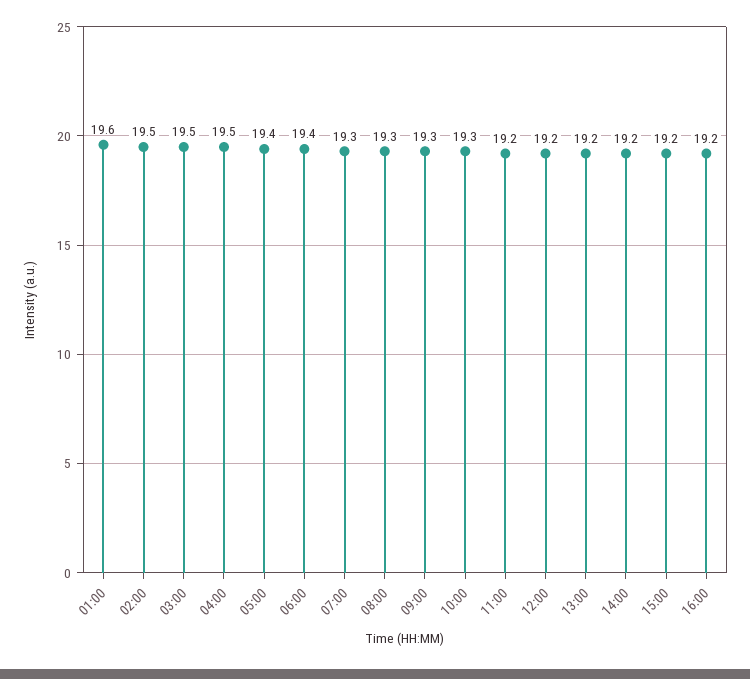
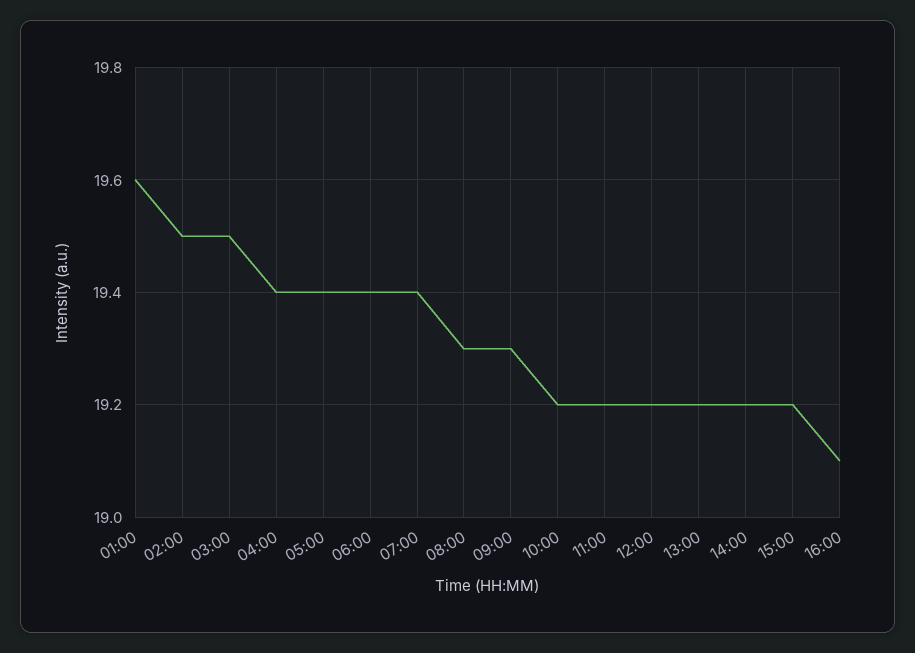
  {
    "01:00": 19.6,
    "02:00": 19.5,
    "03:00": 19.5,
-   "04:00": 19.5,
+   "04:00": 19.4,
    "05:00": 19.4,
    "06:00": 19.4,
-   "07:00": 19.3,
+   "07:00": 19.4,
    "08:00": 19.3,
    "09:00": 19.3,
-   "10:00": 19.3,
+   "10:00": 19.2,
    "11:00": 19.2,
    "12:00": 19.2,
    "13:00": 19.2,
    "14:00": 19.2,
    "15:00": 19.2,
-   "16:00": 19.2
+   "16:00": 19.1
  }

